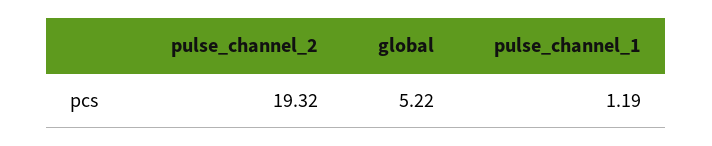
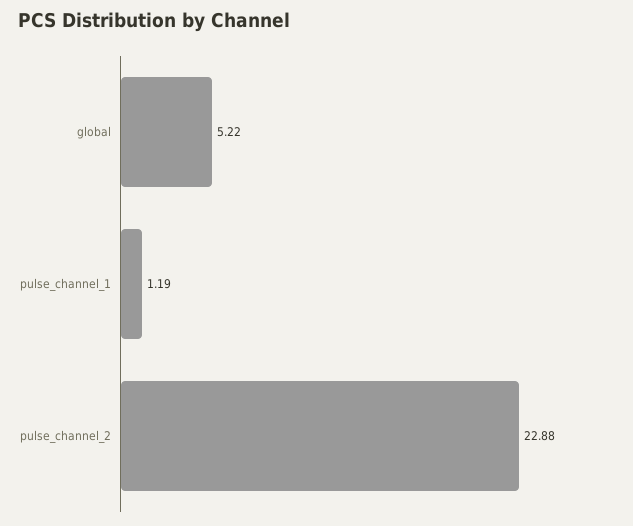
  {
-   "pulse_channel_2": 19.32,
+   "pulse_channel_2": 22.88,
    "global": 5.22,
    "pulse_channel_1": 1.19
  }

